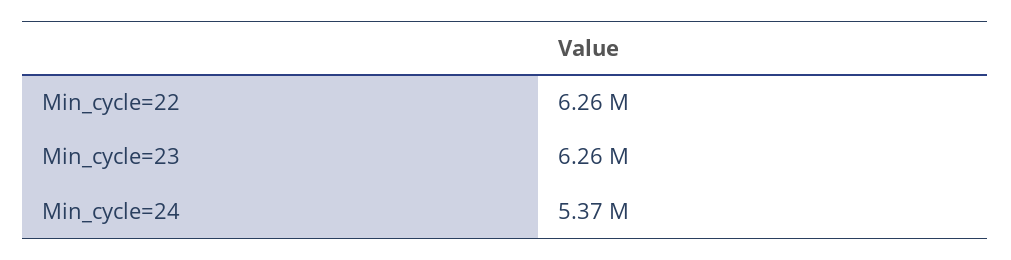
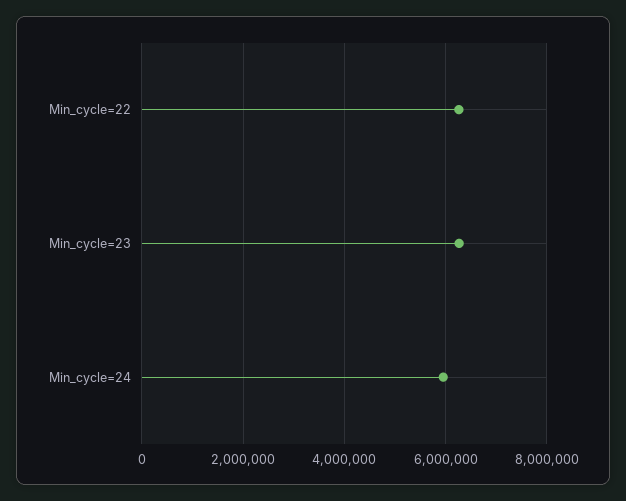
  {
    "Min_cycle=22": 6260000,
    "Min_cycle=23": 6260000,
-   "Min_cycle=24": 5370000
+   "Min_cycle=24": 6000000
  }

